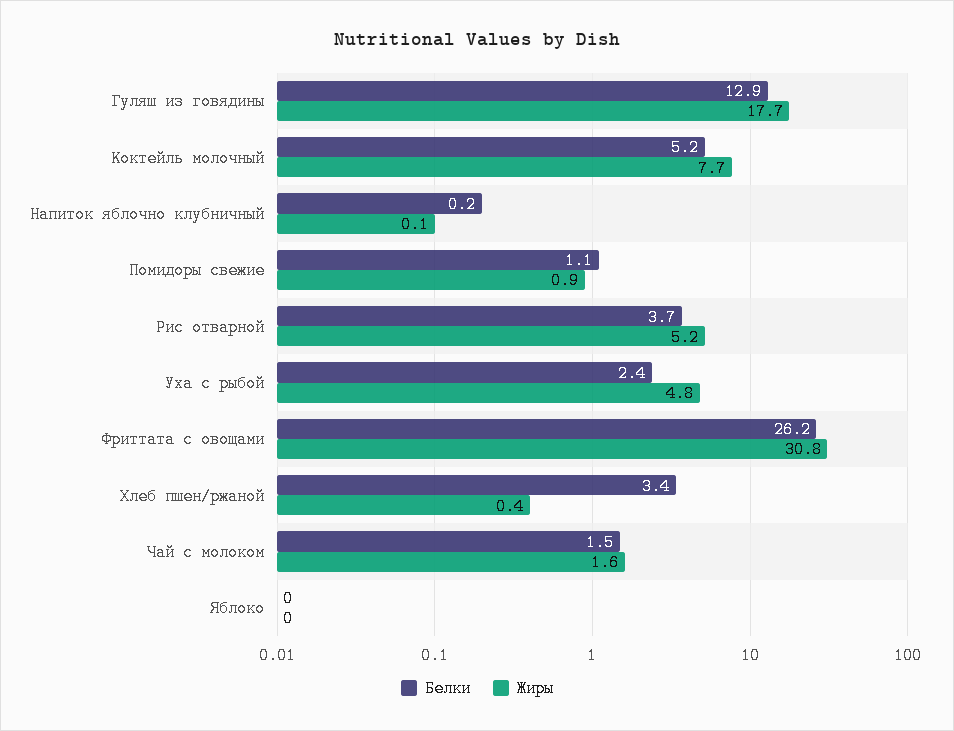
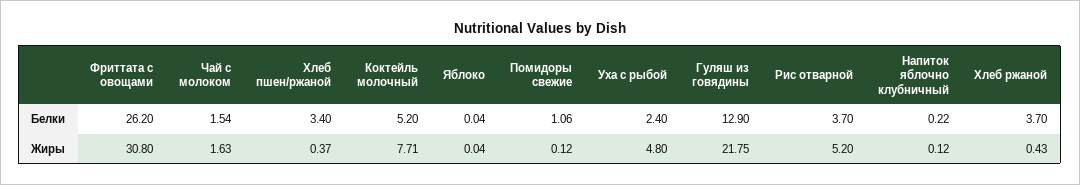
  {
    "Белки": {
      "Гуляш из говядины": 12.9,
      "Коктейль молочный": 5.2,
      "Напиток яблочно клубничный": 0.22,
      "Помидоры свежие": 1.06,
      "Рис отварной": 3.7,
      "Уха с рыбой": 2.4,
      "Фриттата с овощами": 26.2,
      "Хлеб пшен/ржаной": 3.4,
      "Чай с молоком": 1.54,
-     "Яблоко": 0.04
+     "Яблоко": 0.04,
+     "Хлеб ржаной": 3.7
    },
    "Жиры": {
-     "Гуляш из говядины": 17.7,
+     "Гуляш из говядины": 21.75,
      "Коктейль молочный": 7.71,
      "Напиток яблочно клубничный": 0.12,
-     "Помидоры свежие": 0.9,
+     "Помидоры свежие": 0.12,
      "Рис отварной": 5.2,
      "Уха с рыбой": 4.8,
      "Фриттата с овощами": 30.8,
      "Хлеб пшен/ржаной": 0.37,
      "Чай с молоком": 1.63,
-     "Яблоко": 0.04
+     "Яблоко": 0.04,
+     "Хлеб ржаной": 0.43
    }
  }

